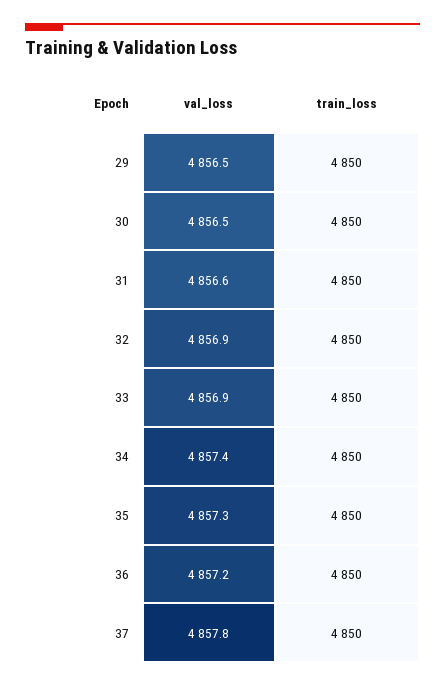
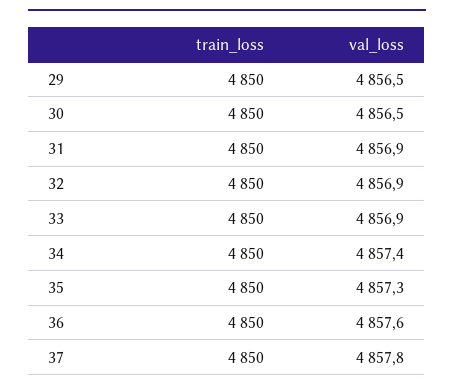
  {
    "val_loss": {
      "29": 4856.5,
      "30": 4856.5,
-     "31": 4856.6,
+     "31": 4856.9,
      "32": 4856.9,
      "33": 4856.9,
      "34": 4857.4,
      "35": 4857.3,
-     "36": 4857.2,
+     "36": 4857.6,
      "37": 4857.8
    },
    "train_loss": {
      "29": 4850,
      "30": 4850,
      "31": 4850,
      "32": 4850,
      "33": 4850,
      "34": 4850,
      "35": 4850,
      "36": 4850,
      "37": 4850
    }
  }

